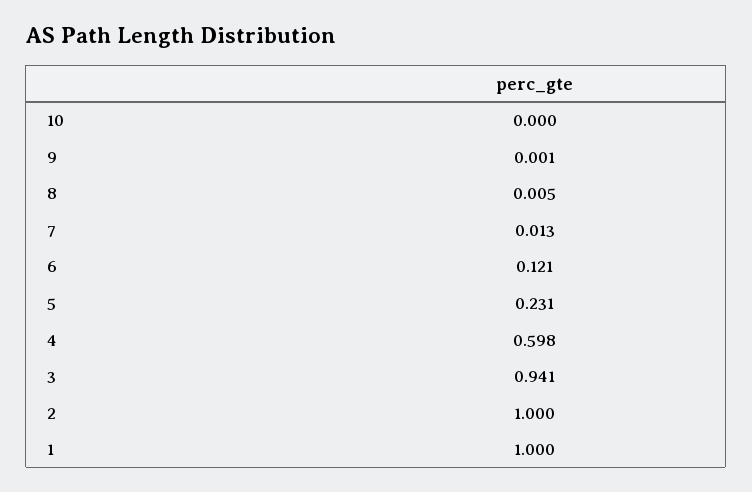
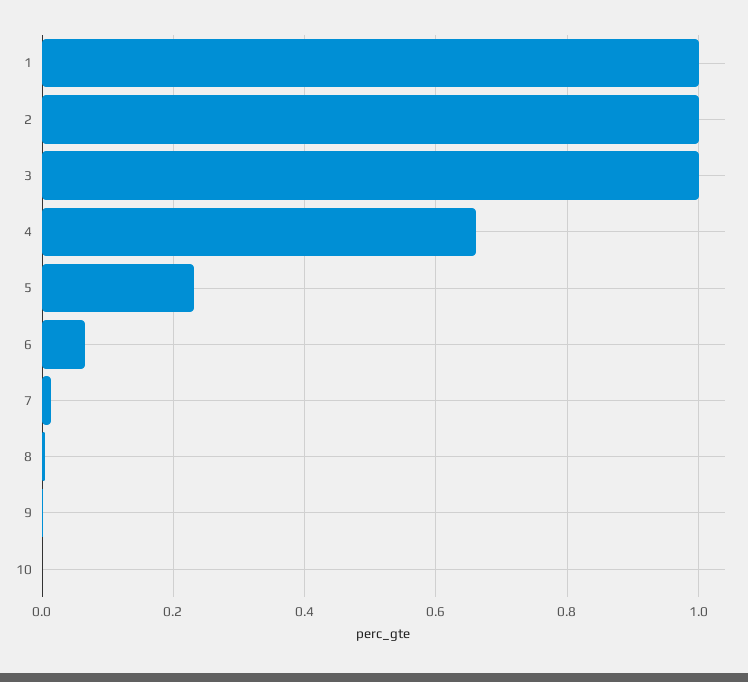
  {
    "10": 0,
    "9": 0.001,
    "8": 0.005,
    "7": 0.013,
-   "6": 0.121,
+   "6": 0.06,
    "5": 0.231,
-   "4": 0.598,
+   "4": 0.66,
-   "3": 0.941,
+   "3": 1,
    "2": 1,
    "1": 1
  }

